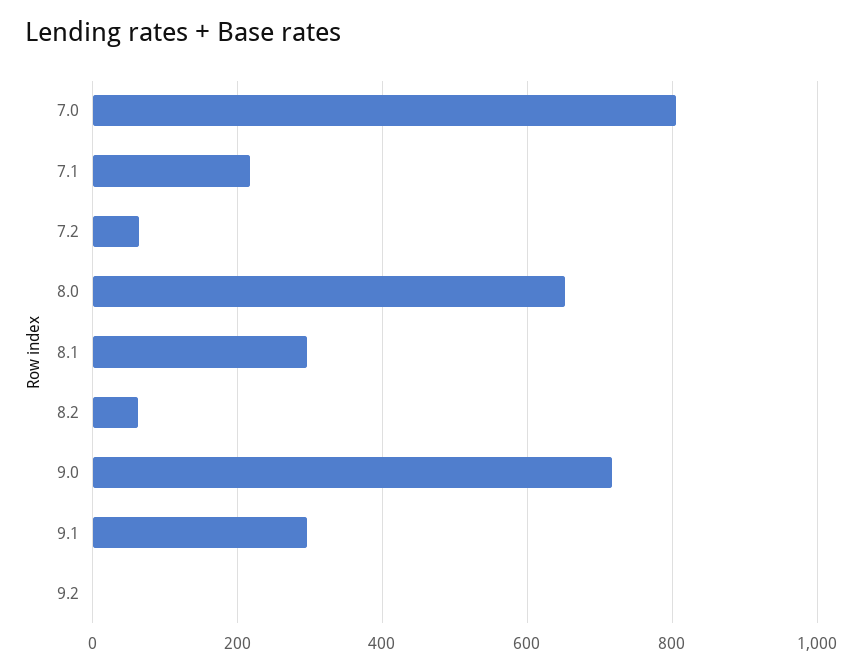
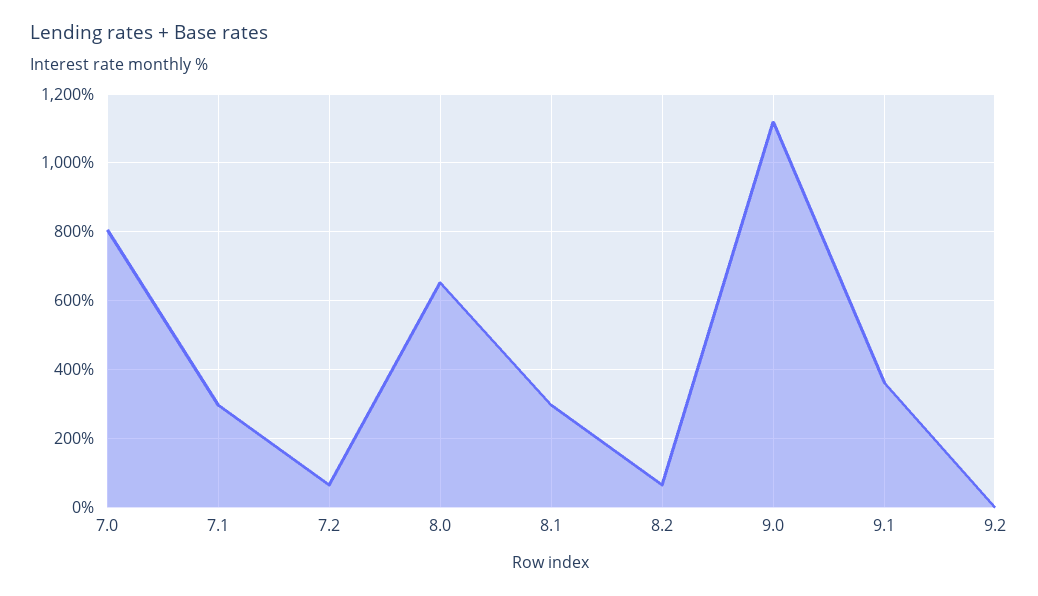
  {
    "7.0": 800,
-   "7.1": 220,
+   "7.1": 300,
    "7.2": 60,
    "8.0": 660,
    "8.1": 300,
    "8.2": 60,
-   "9.0": 720,
+   "9.0": 1120,
-   "9.1": 300,
+   "9.1": 360,
    "9.2": 0
  }

